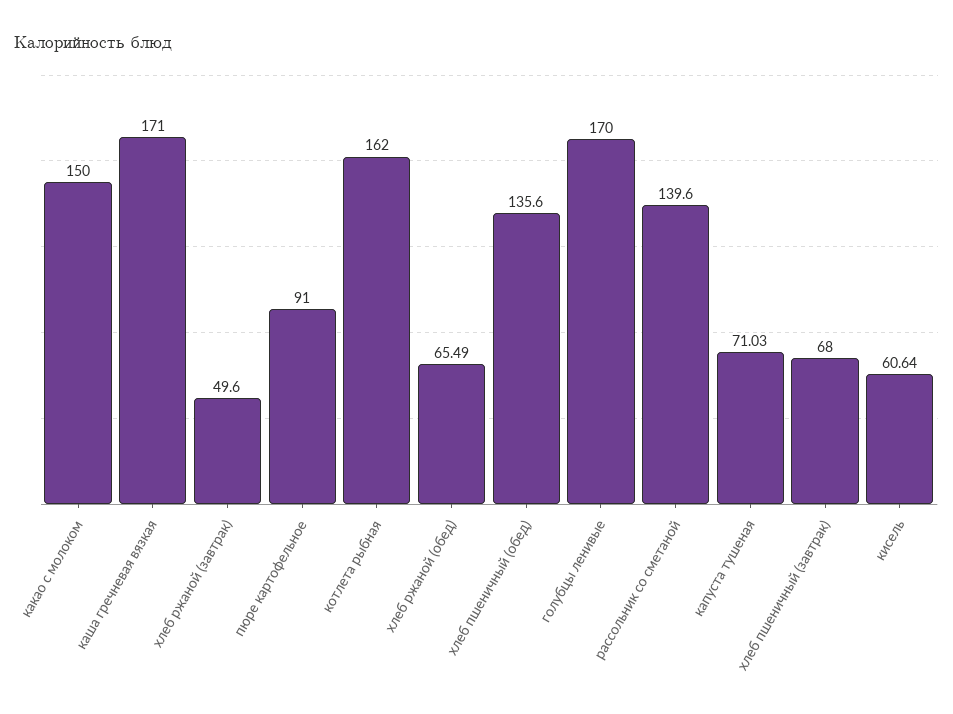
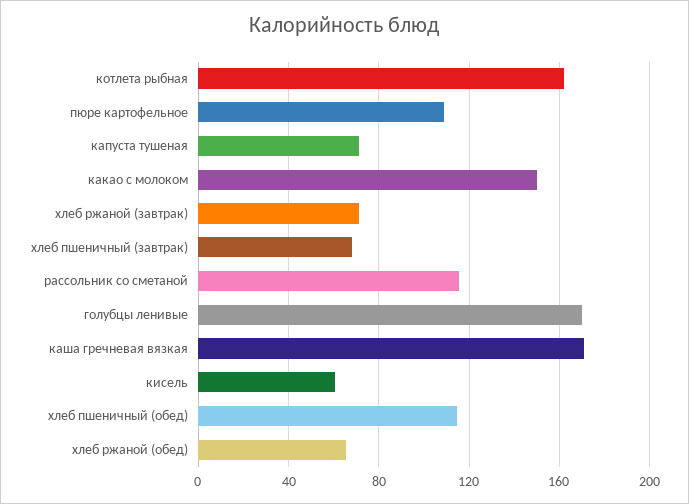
  {
    "какао с молоком": 150,
    "каша гречневая вязкая": 171,
-   "хлеб ржаной (завтрак)": 49.6,
+   "хлеб ржаной (завтрак)": 70,
-   "пюре картофельное": 91,
+   "пюре картофельное": 110,
    "котлета рыбная": 162,
    "хлеб ржаной (обед)": 65.49,
-   "хлеб пшеничный (обед)": 135.6,
+   "хлеб пшеничный (обед)": 115,
    "голубцы ленивые": 170,
-   "рассольник со сметаной": 139.6,
+   "рассольник со сметаной": 115,
    "капуста тушеная": 71.03,
    "хлеб пшеничный (завтрак)": 68,
    "кисель": 60.64
  }

